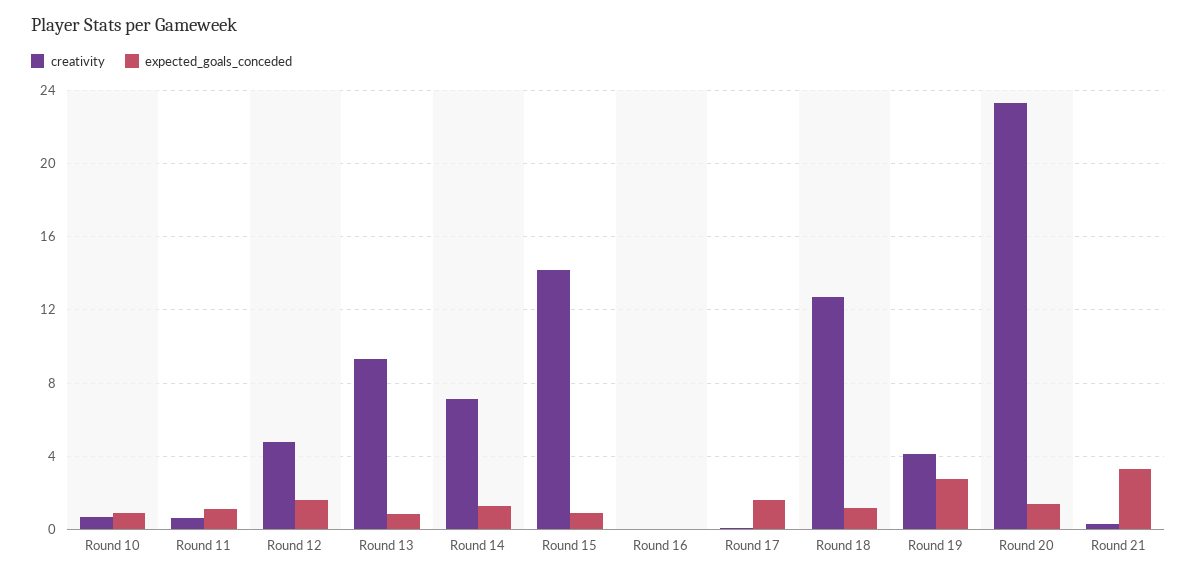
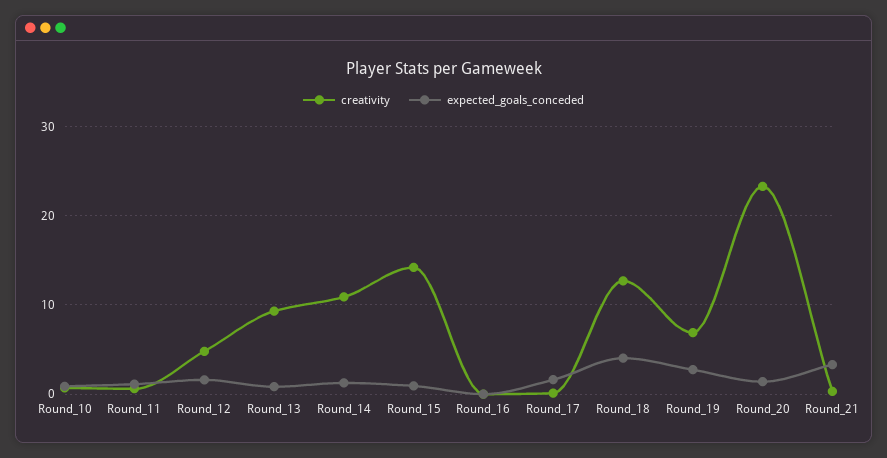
  {
    "creativity": {
      "Round 10": 0.5,
      "Round 11": 0.5,
      "Round 12": 5,
      "Round 13": 9.5,
-     "Round 14": 7,
+     "Round 14": 11,
      "Round 15": 14,
      "Round 16": 0,
      "Round 17": 0,
      "Round 18": 12.5,
-     "Round 19": 4,
+     "Round 19": 7,
      "Round 20": 23.5,
      "Round 21": 0.5
    },
    "expected_goals_conceded": {
      "Round 10": 1,
      "Round 11": 1,
      "Round 12": 1.5,
      "Round 13": 1,
      "Round 14": 1.5,
      "Round 15": 1,
      "Round 16": 0,
      "Round 17": 1.5,
-     "Round 18": 1,
+     "Round 18": 4,
      "Round 19": 2.5,
      "Round 20": 1.5,
      "Round 21": 3.5
    }
  }

